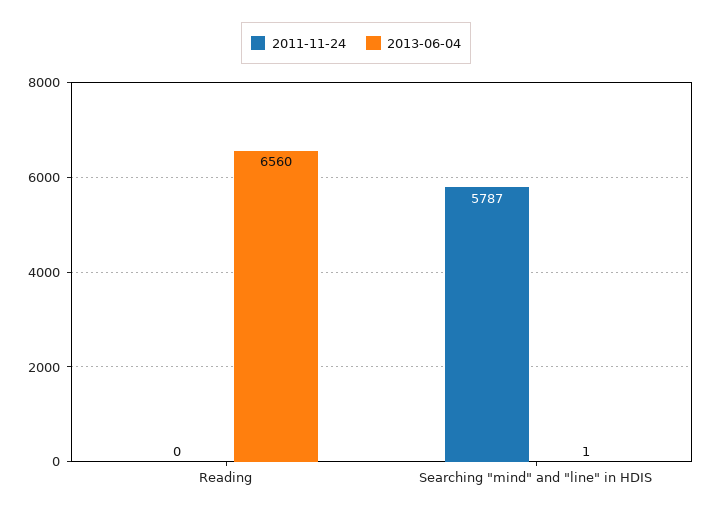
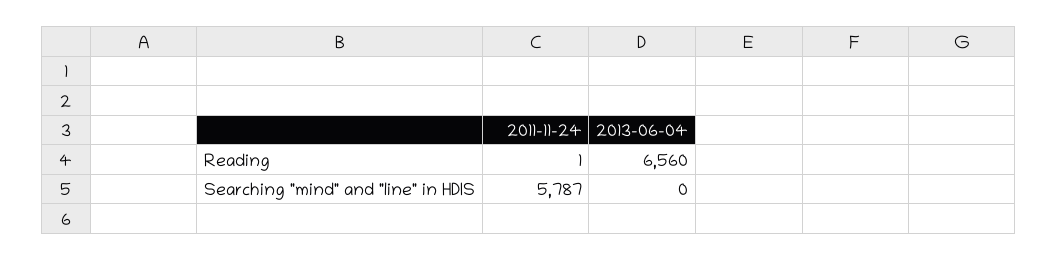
  {
    "2011-11-24": {
-     "Reading": 0,
+     "Reading": 1,
      "Searching \"mind\" and \"line\" in HDIS": 5787
    },
    "2013-06-04": {
      "Reading": 6560,
-     "Searching \"mind\" and \"line\" in HDIS": 1
+     "Searching \"mind\" and \"line\" in HDIS": 0
    }
  }

